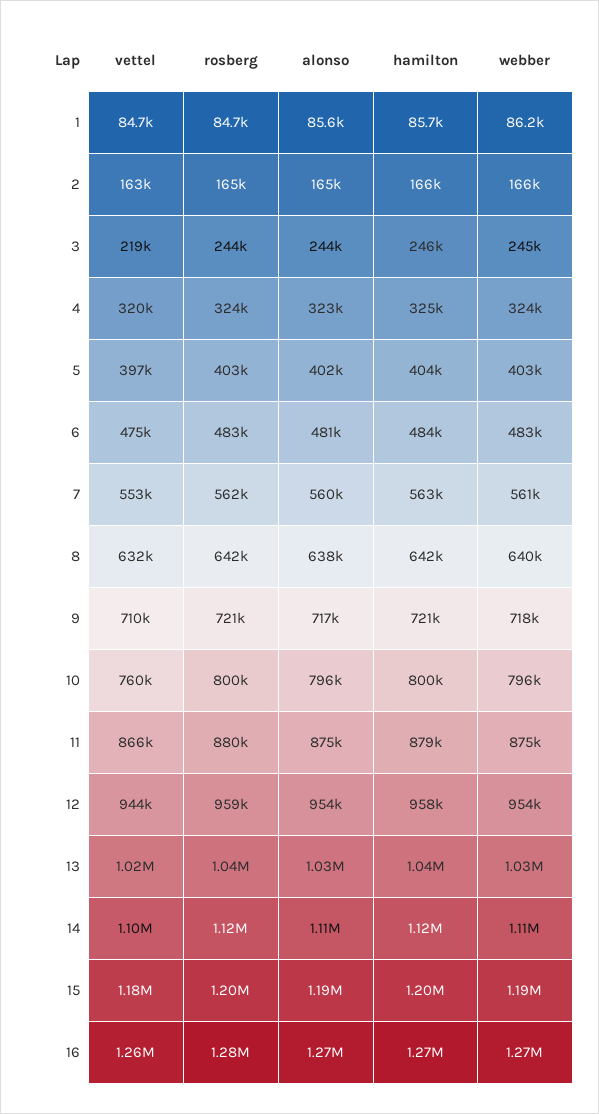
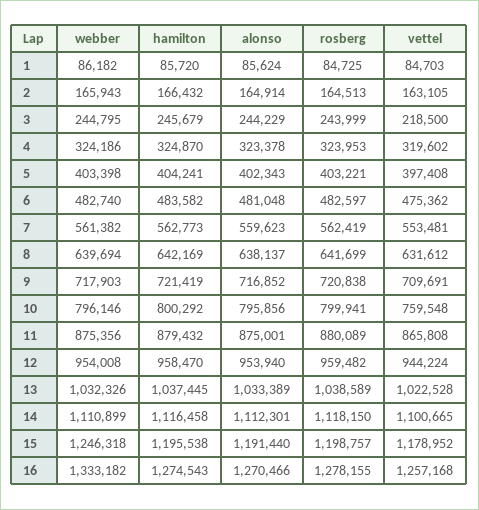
  {
    "vettel": {
      "1": 84703,
      "2": 163105,
      "3": 218500,
      "4": 319602,
      "5": 397408,
      "6": 475362,
      "7": 553481,
      "8": 631612,
      "9": 709691,
      "10": 759548,
      "11": 865808,
      "12": 944224,
      "13": 1022528,
      "14": 1100665,
      "15": 1178952,
      "16": 1257168
    },
    "rosberg": {
      "1": 84725,
      "2": 164513,
      "3": 243999,
      "4": 323953,
      "5": 403221,
      "6": 482597,
      "7": 562419,
      "8": 641699,
      "9": 720838,
      "10": 799941,
      "11": 880089,
      "12": 959482,
      "13": 1038589,
      "14": 1118150,
      "15": 1198757,
      "16": 1278155
    },
    "alonso": {
      "1": 85624,
      "2": 164914,
      "3": 244229,
      "4": 323378,
      "5": 402343,
      "6": 481048,
      "7": 559623,
      "8": 638137,
      "9": 716852,
      "10": 795856,
      "11": 875001,
      "12": 953940,
      "13": 1033389,
      "14": 1112301,
      "15": 1191440,
      "16": 1270466
    },
    "hamilton": {
      "1": 85720,
      "2": 166432,
      "3": 245679,
      "4": 324870,
      "5": 404241,
      "6": 483582,
      "7": 562773,
      "8": 642169,
      "9": 721419,
      "10": 800292,
      "11": 879432,
      "12": 958470,
      "13": 1037445,
      "14": 1116458,
      "15": 1195538,
      "16": 1274543
    },
    "webber": {
      "1": 86182,
      "2": 165943,
      "3": 244795,
      "4": 324186,
      "5": 403398,
      "6": 482740,
      "7": 561382,
      "8": 639694,
      "9": 717903,
      "10": 796146,
      "11": 875356,
      "12": 954008,
      "13": 1032326,
      "14": 1110899,
-     "15": 1190000,
+     "15": 1246318,
-     "16": 1270000
+     "16": 1333182
    }
  }

